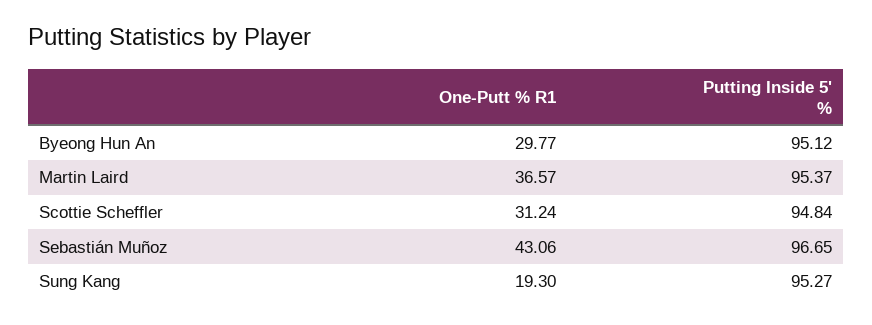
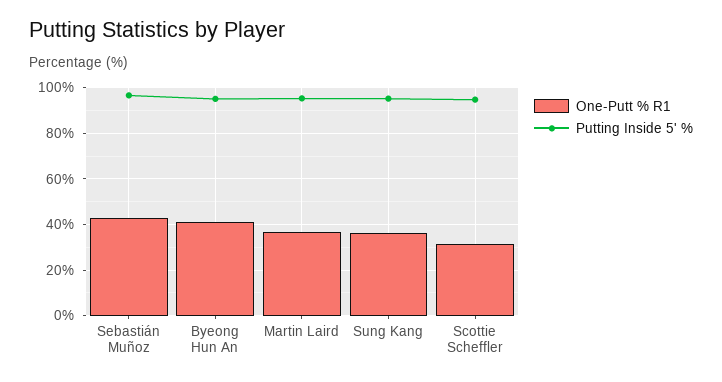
  {
    "One-Putt % R1": {
-     "Byeong Hun An": 29.77,
+     "Byeong Hun An": 40,
      "Martin Laird": 36.57,
      "Scottie Scheffler": 31.24,
      "Sebastián Muñoz": 43.06,
-     "Sung Kang": 19.3
+     "Sung Kang": 35
    },
    "Putting Inside 5' %": {
      "Byeong Hun An": 95.12,
      "Martin Laird": 95.37,
      "Scottie Scheffler": 94.84,
      "Sebastián Muñoz": 96.65,
      "Sung Kang": 95.27
    }
  }

